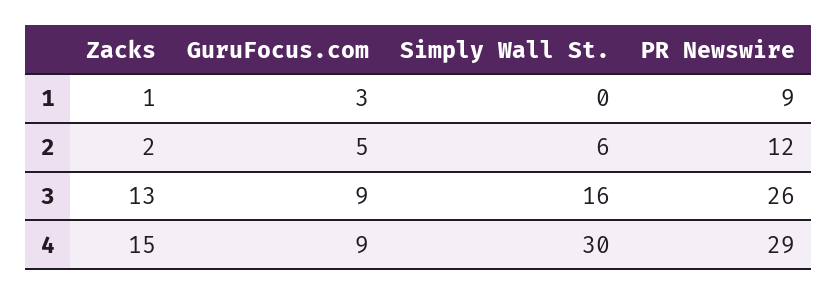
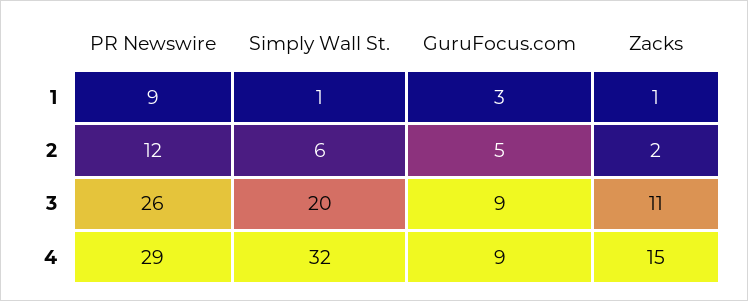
  {
    "Zacks": {
      "1": 1,
      "2": 2,
-     "3": 13,
+     "3": 11,
      "4": 15
    },
    "GuruFocus.com": {
      "1": 3,
      "2": 5,
      "3": 9,
      "4": 9
    },
    "Simply Wall St.": {
-     "1": 0,
+     "1": 1,
      "2": 6,
-     "3": 16,
+     "3": 20,
-     "4": 30
+     "4": 32
    },
    "PR Newswire": {
      "1": 9,
      "2": 12,
      "3": 26,
      "4": 29
    }
  }

